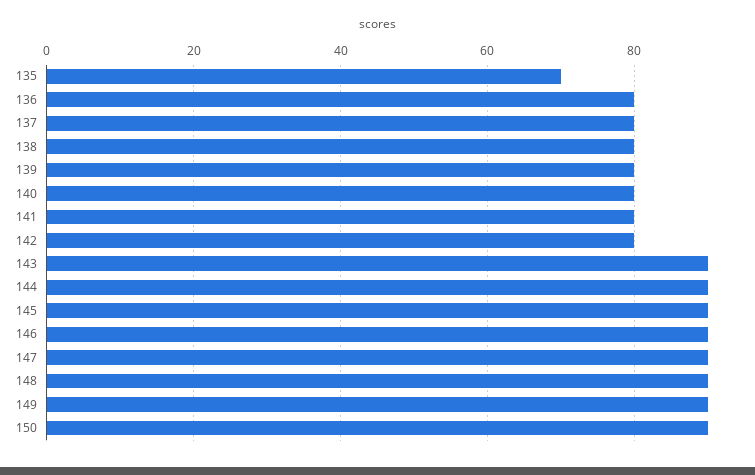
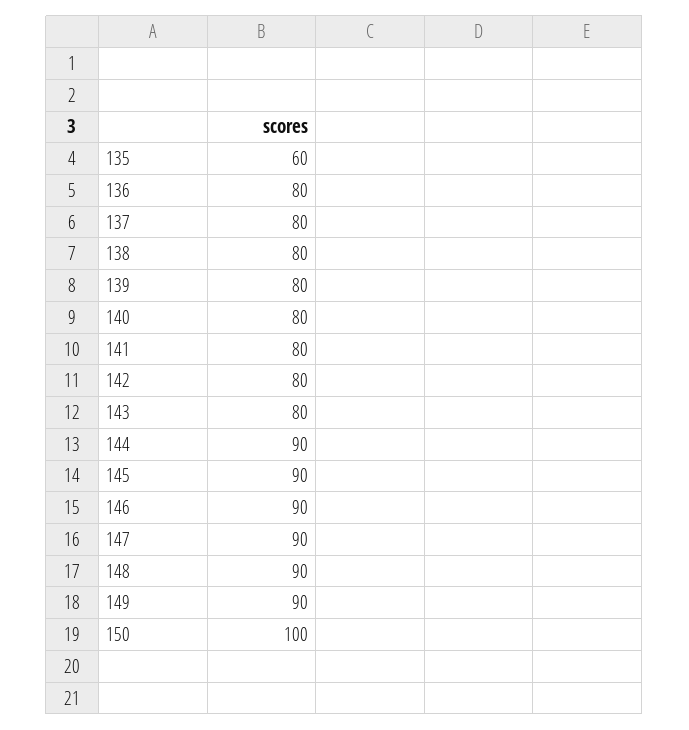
  {
-   "135": 70,
+   "135": 60,
    "136": 80,
    "137": 80,
    "138": 80,
    "139": 80,
    "140": 80,
    "141": 80,
    "142": 80,
-   "143": 90,
+   "143": 80,
    "144": 90,
    "145": 90,
    "146": 90,
    "147": 90,
    "148": 90,
    "149": 90,
-   "150": 90
+   "150": 100
  }

